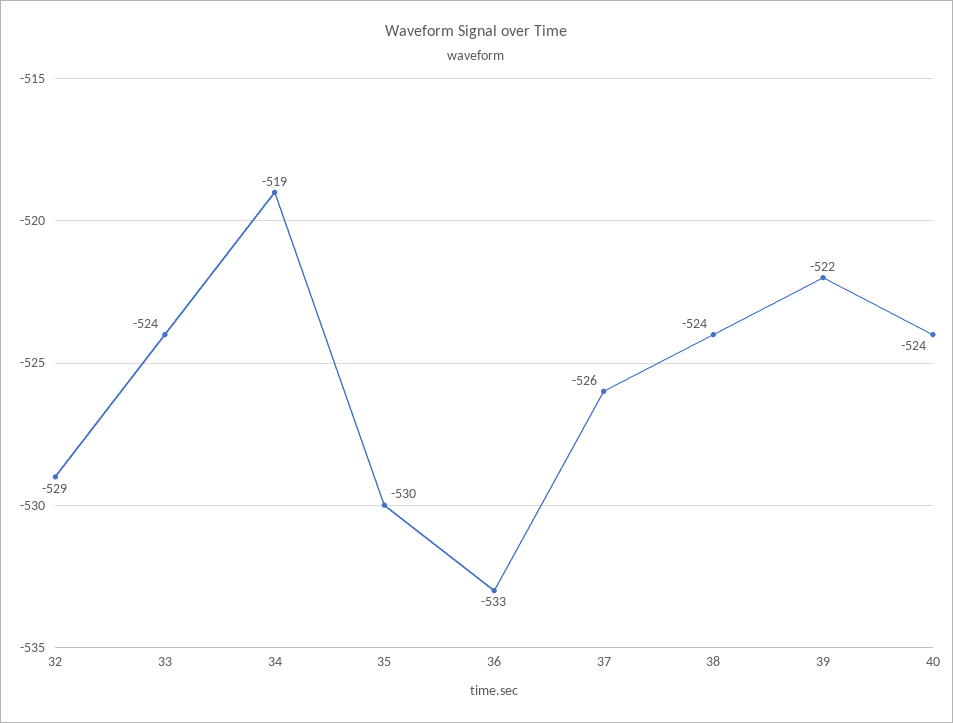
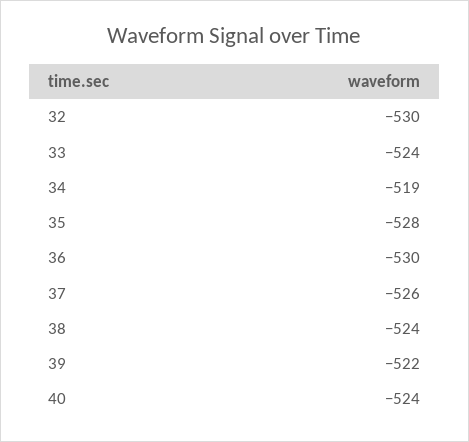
  {
-   "32": -529,
+   "32": -530,
    "33": -524,
    "34": -519,
-   "35": -530,
+   "35": -528,
-   "36": -533,
+   "36": -530,
    "37": -526,
    "38": -524,
    "39": -522,
    "40": -524
  }

